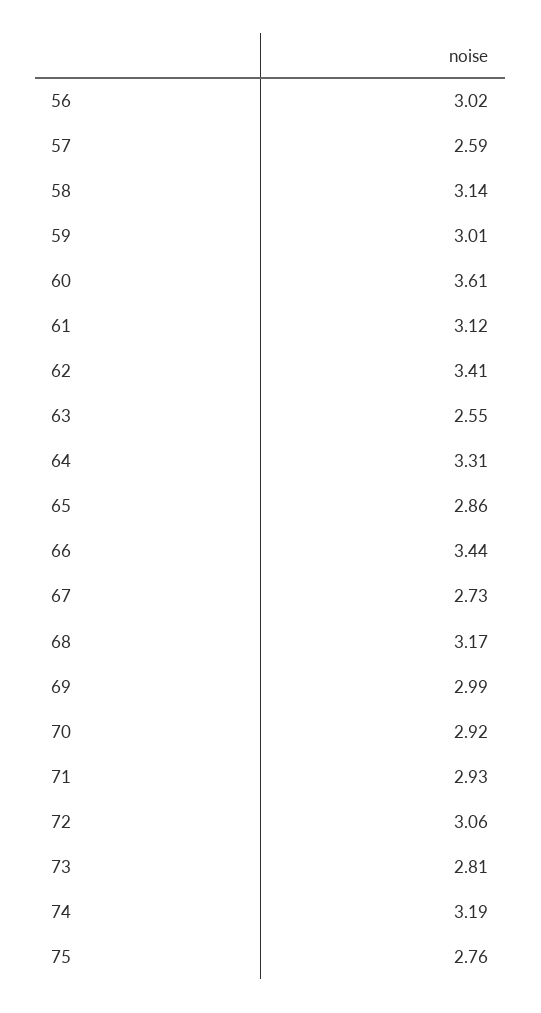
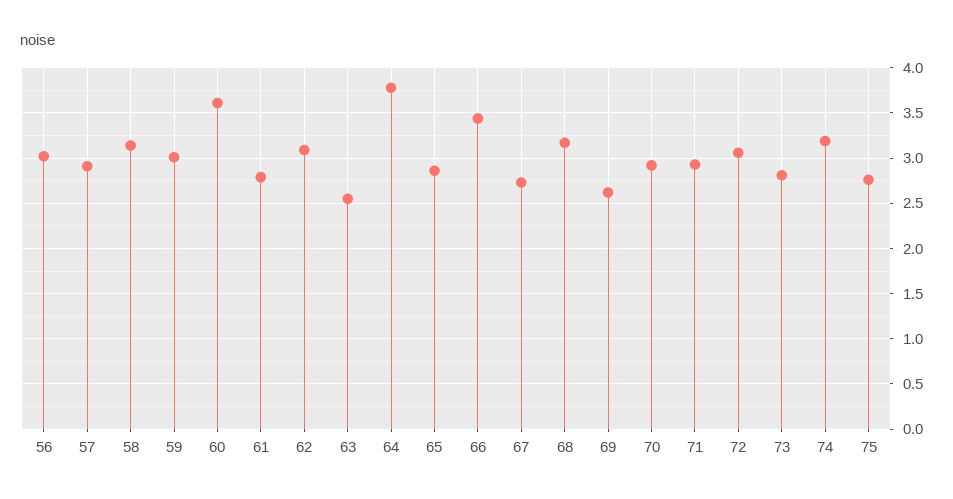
  {
    "56": 3.02,
-   "57": 2.59,
+   "57": 2.9,
    "58": 3.14,
    "59": 3.01,
    "60": 3.61,
-   "61": 3.12,
+   "61": 2.8,
-   "62": 3.41,
+   "62": 3.1,
    "63": 2.55,
-   "64": 3.31,
+   "64": 3.8,
    "65": 2.86,
    "66": 3.44,
    "67": 2.73,
    "68": 3.17,
-   "69": 2.99,
+   "69": 2.6,
    "70": 2.92,
    "71": 2.93,
    "72": 3.06,
    "73": 2.81,
    "74": 3.19,
    "75": 2.76
  }

